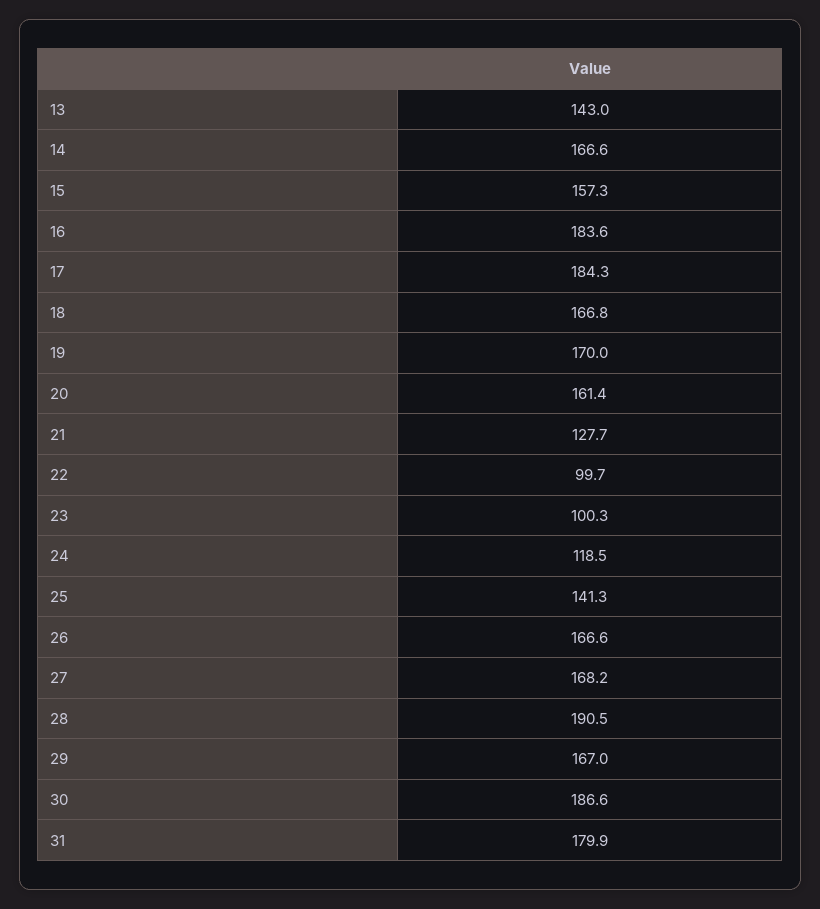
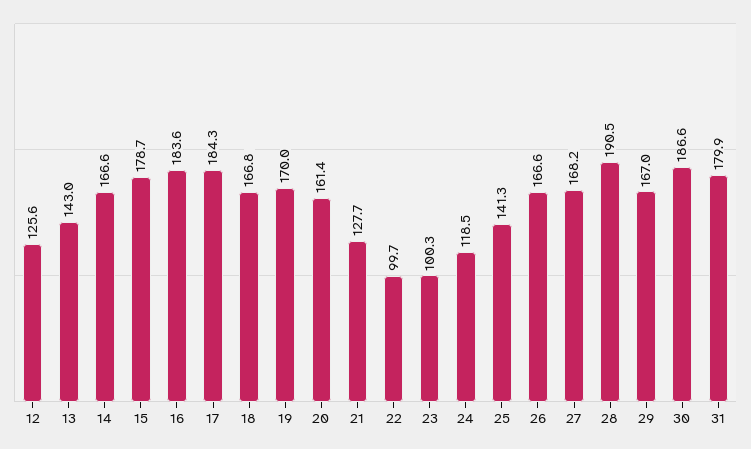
  {
    "13": 143,
    "14": 166.6,
-   "15": 157.3,
+   "15": 178.7,
    "16": 183.6,
    "17": 184.3,
    "18": 166.8,
    "19": 170,
    "20": 161.4,
    "21": 127.7,
    "22": 99.7,
    "23": 100.3,
    "24": 118.5,
    "25": 141.3,
    "26": 166.6,
    "27": 168.2,
    "28": 190.5,
    "29": 167,
    "30": 186.6,
-   "31": 179.9
+   "31": 179.9,
+   "12": 125.6
  }

